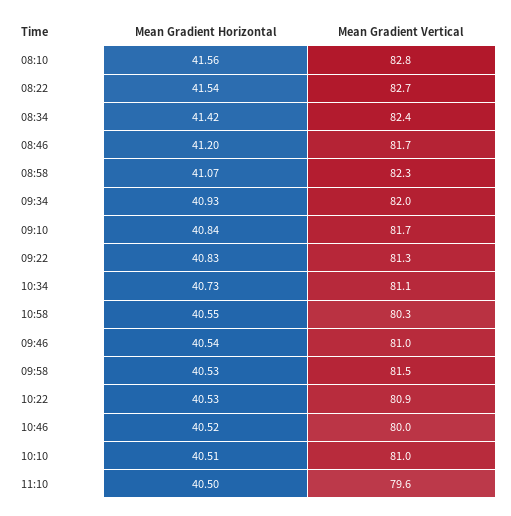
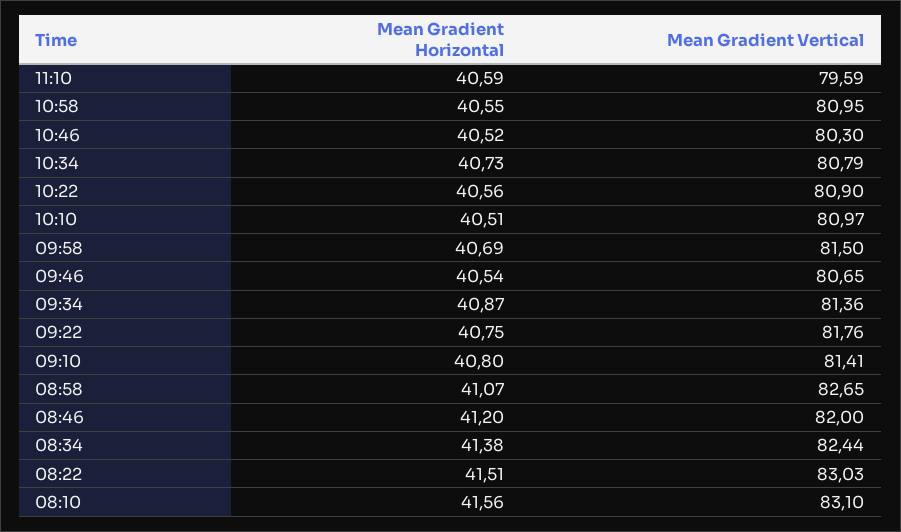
  {
    "Mean Gradient Horizontal": {
      "08:10": 41.56,
-     "08:22": 41.54,
+     "08:22": 41.51,
-     "08:34": 41.42,
+     "08:34": 41.38,
      "08:46": 41.2,
      "08:58": 41.07,
-     "09:34": 40.93,
+     "09:34": 40.87,
-     "09:10": 40.84,
+     "09:10": 40.8,
-     "09:22": 40.83,
+     "09:22": 40.75,
      "10:34": 40.73,
      "10:58": 40.55,
      "09:46": 40.54,
-     "09:58": 40.53,
+     "09:58": 40.69,
-     "10:22": 40.53,
+     "10:22": 40.56,
      "10:46": 40.52,
      "10:10": 40.51,
-     "11:10": 40.5
+     "11:10": 40.59
    },
    "Mean Gradient Vertical": {
-     "08:10": 82.8,
+     "08:10": 83.1,
-     "08:22": 82.7,
+     "08:22": 83.03,
      "08:34": 82.44,
-     "08:46": 81.7,
+     "08:46": 82,
-     "08:58": 82.3,
+     "08:58": 82.65,
-     "09:34": 82,
+     "09:34": 81.36,
-     "09:10": 81.7,
+     "09:10": 81.41,
-     "09:22": 81.3,
+     "09:22": 81.76,
-     "10:34": 81.1,
+     "10:34": 80.79,
-     "10:58": 80.3,
+     "10:58": 80.95,
-     "09:46": 81,
+     "09:46": 80.65,
      "09:58": 81.5,
      "10:22": 80.9,
-     "10:46": 80,
+     "10:46": 80.3,
      "10:10": 80.97,
      "11:10": 79.59
    }
  }

